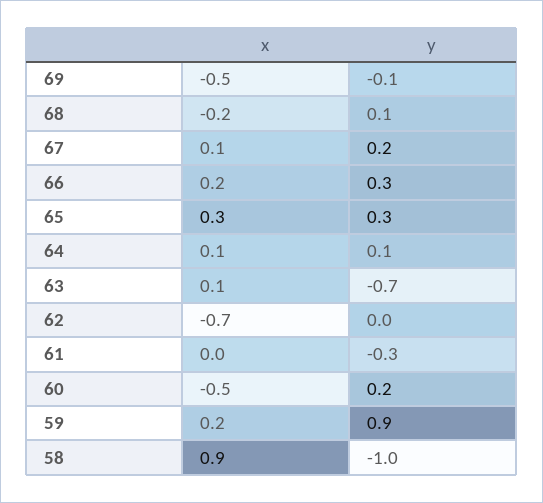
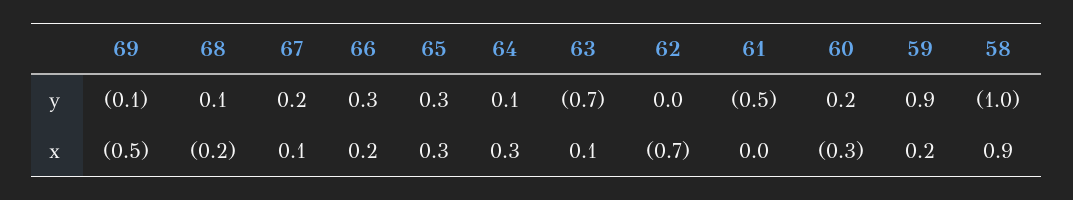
  {
    "x": {
      "69": -0.5,
      "68": -0.2,
      "67": 0.1,
      "66": 0.2,
      "65": 0.3,
-     "64": 0.1,
+     "64": 0.3,
      "63": 0.1,
      "62": -0.7,
      "61": 0,
-     "60": -0.5,
+     "60": -0.3,
      "59": 0.2,
      "58": 0.9
    },
    "y": {
      "69": -0.1,
      "68": 0.1,
      "67": 0.2,
      "66": 0.3,
      "65": 0.3,
      "64": 0.1,
      "63": -0.7,
      "62": 0,
-     "61": -0.3,
+     "61": -0.5,
      "60": 0.2,
      "59": 0.9,
      "58": -1
    }
  }

